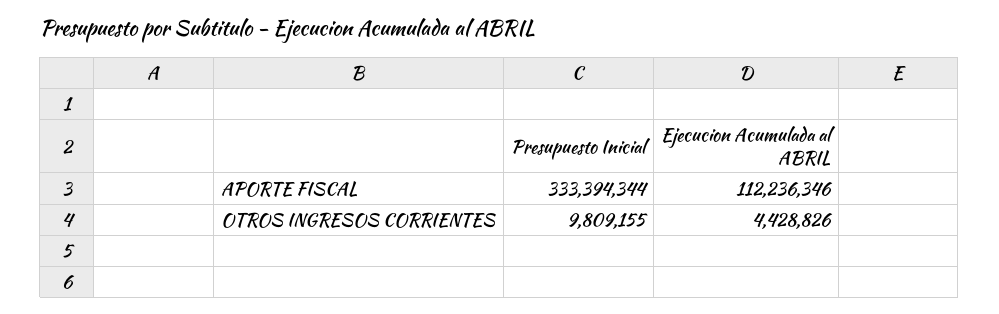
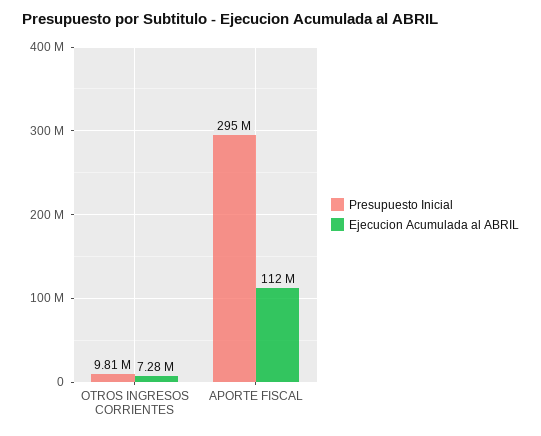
  {
    "Presupuesto Inicial": {
-     "APORTE FISCAL": 333394344,
+     "APORTE FISCAL": 295000000,
      "OTROS INGRESOS CORRIENTES": 9809155
    },
    "Ejecucion Acumulada al ABRIL": {
      "APORTE FISCAL": 112236346,
-     "OTROS INGRESOS CORRIENTES": 4428826
+     "OTROS INGRESOS CORRIENTES": 7280000
    }
  }

